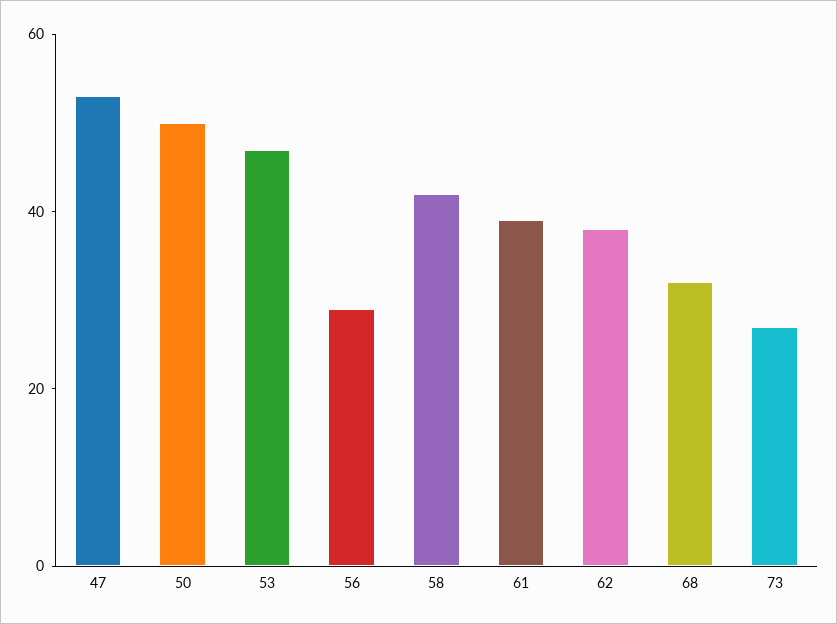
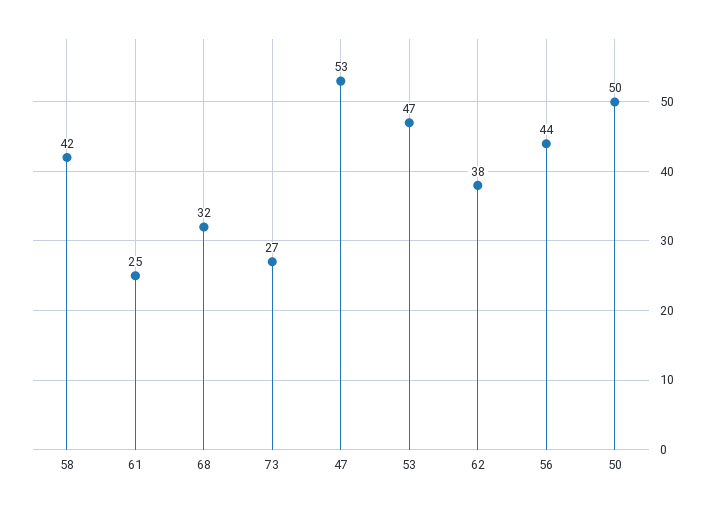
  {
    "47": 53,
    "50": 50,
    "53": 47,
-   "56": 30,
+   "56": 44,
    "58": 42,
-   "61": 40,
+   "61": 25,
    "62": 38,
    "68": 32,
    "73": 27
  }

